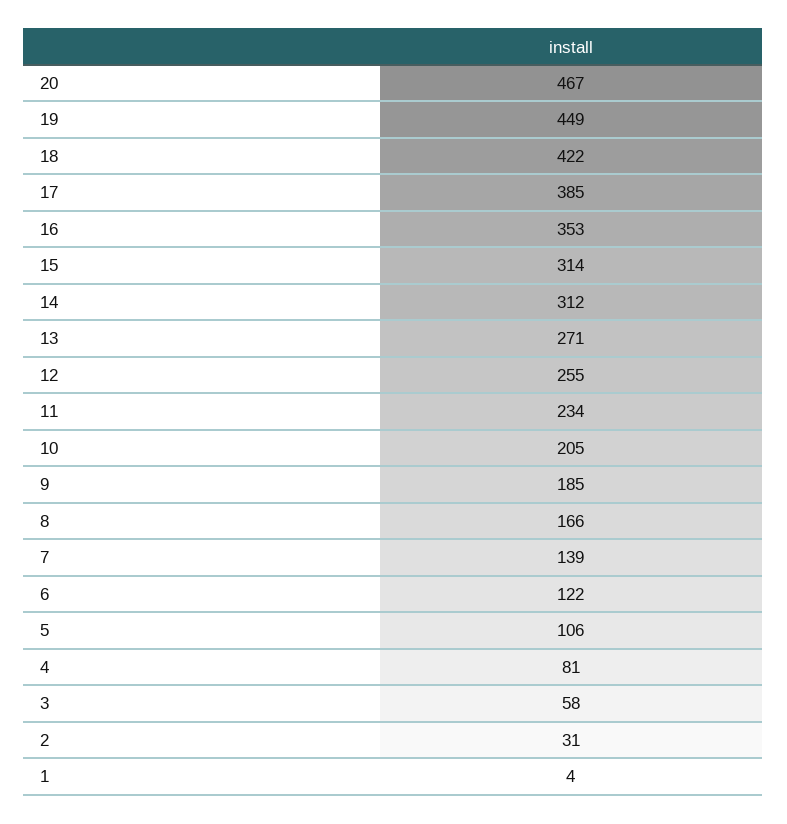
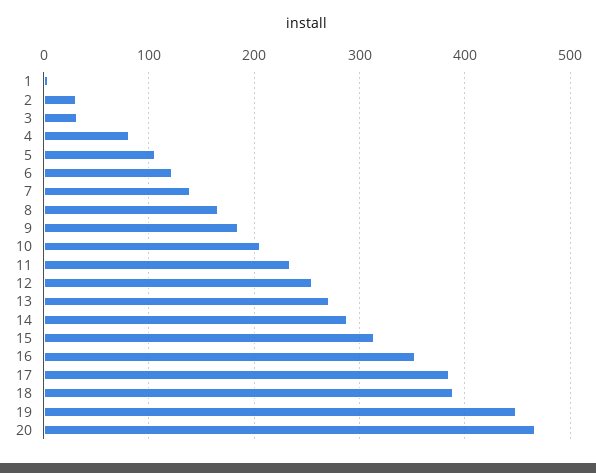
  {
    "20": 467,
    "19": 449,
-   "18": 422,
+   "18": 390,
    "17": 385,
    "16": 353,
    "15": 314,
-   "14": 312,
+   "14": 290,
    "13": 271,
    "12": 255,
    "11": 234,
    "10": 205,
    "9": 185,
    "8": 166,
    "7": 139,
    "6": 122,
    "5": 106,
    "4": 81,
-   "3": 58,
+   "3": 30,
    "2": 31,
    "1": 4
  }

